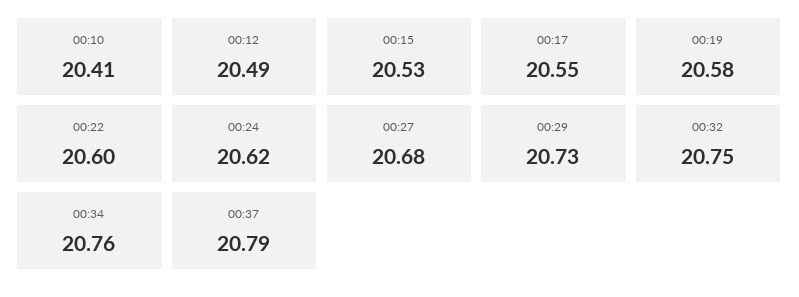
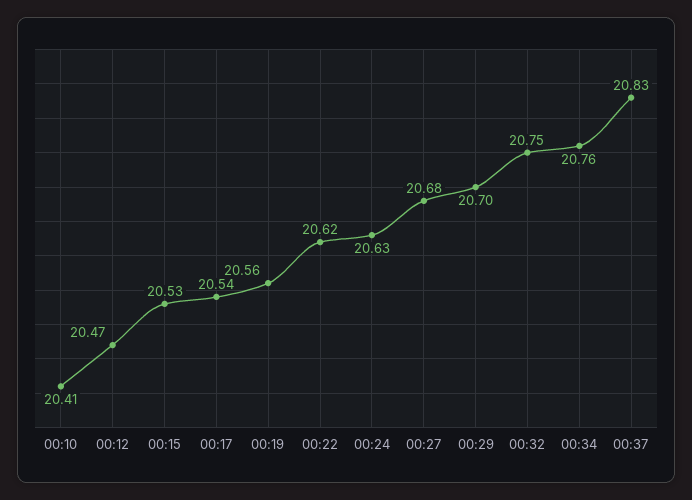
  {
    "00:10": 20.41,
-   "00:12": 20.49,
+   "00:12": 20.47,
    "00:15": 20.53,
-   "00:17": 20.55,
+   "00:17": 20.54,
-   "00:19": 20.58,
+   "00:19": 20.56,
-   "00:22": 20.6,
+   "00:22": 20.62,
-   "00:24": 20.62,
+   "00:24": 20.63,
    "00:27": 20.68,
-   "00:29": 20.73,
+   "00:29": 20.7,
    "00:32": 20.75,
    "00:34": 20.76,
-   "00:37": 20.79
+   "00:37": 20.83
  }

